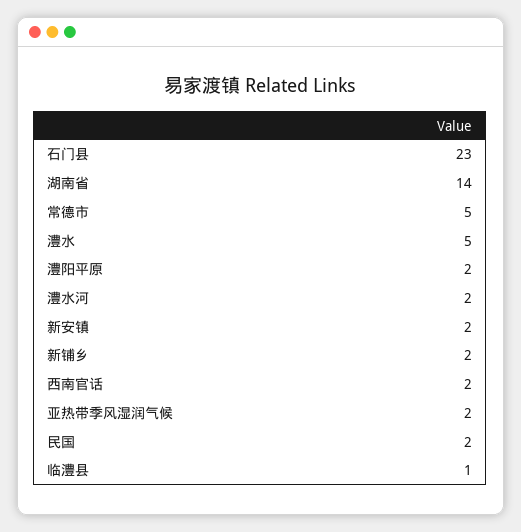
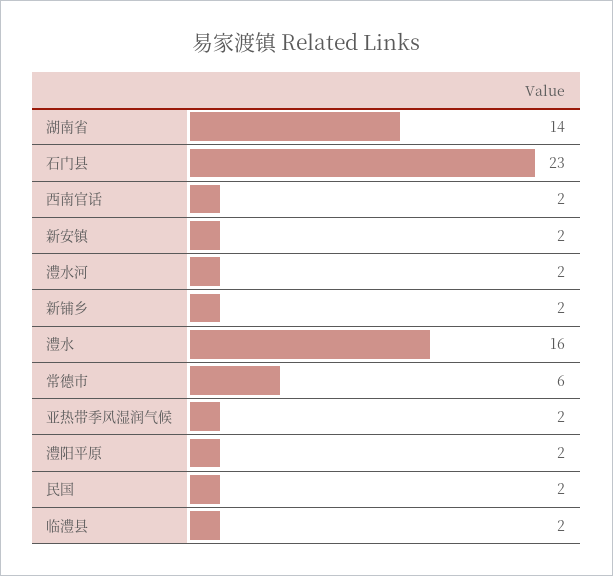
  {
    "石门县": 23,
    "湖南省": 14,
-   "常德市": 5,
+   "常德市": 6,
-   "澧水": 5,
+   "澧水": 16,
    "澧阳平原": 2,
    "澧水河": 2,
    "新安镇": 2,
    "新铺乡": 2,
    "西南官话": 2,
    "亚热带季风湿润气候": 2,
    "民国": 2,
-   "临澧县": 1
+   "临澧县": 2
  }

